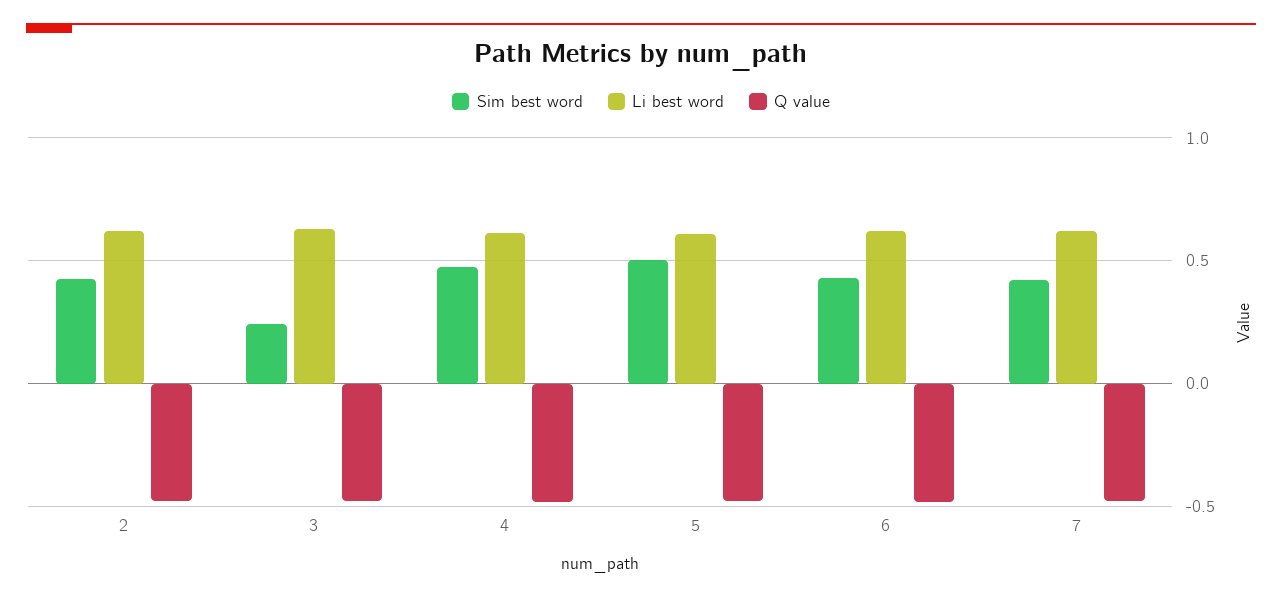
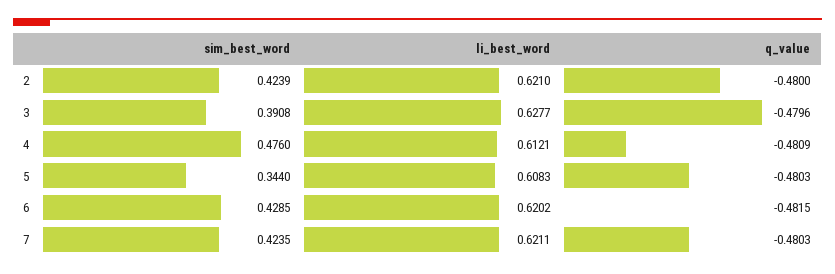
  {
    "Sim best word": {
      "2": 0.4239,
-     "3": 0.25,
+     "3": 0.3908,
      "4": 0.476,
-     "5": 0.5,
+     "5": 0.344,
      "6": 0.4285,
      "7": 0.4235
    },
    "Li best word": {
      "2": 0.621,
      "3": 0.6277,
      "4": 0.6121,
      "5": 0.6083,
      "6": 0.6202,
      "7": 0.6211
    },
    "Q value": {
      "2": -0.48,
      "3": -0.4796,
      "4": -0.4809,
      "5": -0.4803,
      "6": -0.4815,
      "7": -0.4803
    }
  }

